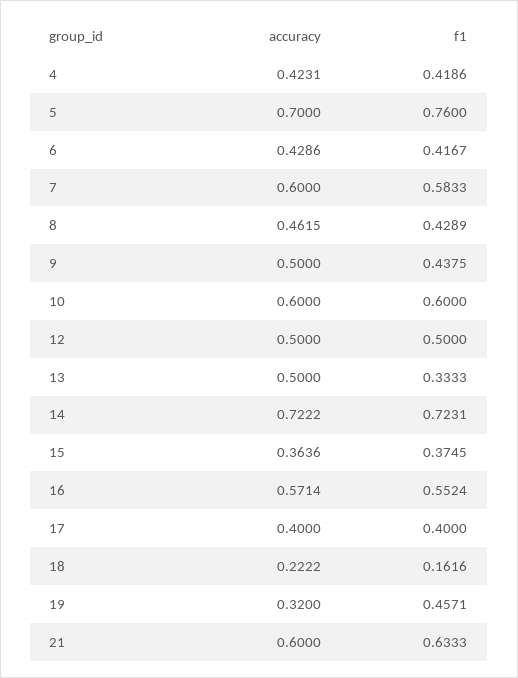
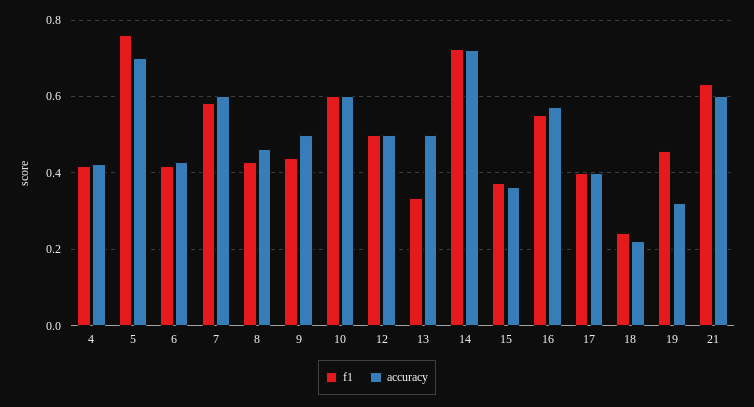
  {
    "accuracy": {
      "4": 0.4231,
      "5": 0.7,
      "6": 0.4286,
      "7": 0.6,
      "8": 0.4615,
      "9": 0.5,
      "10": 0.6,
      "12": 0.5,
      "13": 0.5,
      "14": 0.7222,
      "15": 0.3636,
      "16": 0.5714,
      "17": 0.4,
      "18": 0.2222,
      "19": 0.32,
      "21": 0.6
    },
    "f1": {
      "4": 0.4186,
      "5": 0.76,
      "6": 0.4167,
      "7": 0.5833,
      "8": 0.4289,
      "9": 0.4375,
      "10": 0.6,
      "12": 0.5,
      "13": 0.3333,
      "14": 0.7231,
      "15": 0.3745,
      "16": 0.5524,
      "17": 0.4,
-     "18": 0.1616,
+     "18": 0.24,
      "19": 0.4571,
      "21": 0.6333
    }
  }

